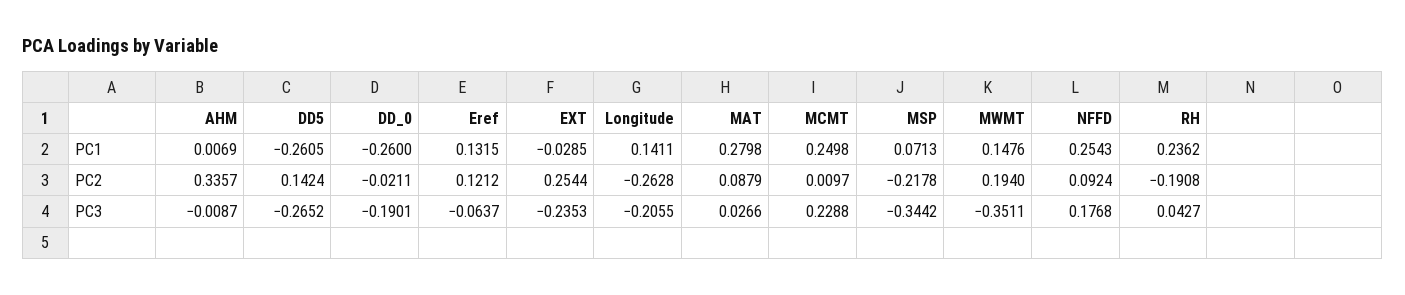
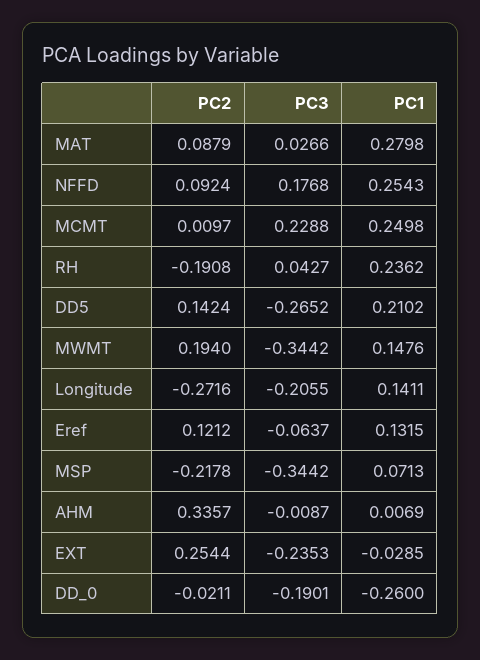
  {
    "AHM": {
      "PC1": 0.0069,
      "PC2": 0.3357,
      "PC3": -0.0087
    },
    "DD5": {
-     "PC1": -0.2605,
+     "PC1": 0.2102,
      "PC2": 0.1424,
      "PC3": -0.2652
    },
    "DD_0": {
      "PC1": -0.26,
      "PC2": -0.0211,
      "PC3": -0.1901
    },
    "Eref": {
      "PC1": 0.1315,
      "PC2": 0.1212,
      "PC3": -0.0637
    },
    "EXT": {
      "PC1": -0.0285,
      "PC2": 0.2544,
      "PC3": -0.2353
    },
    "Longitude": {
      "PC1": 0.1411,
-     "PC2": -0.2628,
+     "PC2": -0.2716,
      "PC3": -0.2055
    },
    "MAT": {
      "PC1": 0.2798,
      "PC2": 0.0879,
      "PC3": 0.0266
    },
    "MCMT": {
      "PC1": 0.2498,
      "PC2": 0.0097,
      "PC3": 0.2288
    },
    "MSP": {
      "PC1": 0.0713,
      "PC2": -0.2178,
      "PC3": -0.3442
    },
    "MWMT": {
      "PC1": 0.1476,
      "PC2": 0.194,
-     "PC3": -0.3511
+     "PC3": -0.3442
    },
    "NFFD": {
      "PC1": 0.2543,
      "PC2": 0.0924,
      "PC3": 0.1768
    },
    "RH": {
      "PC1": 0.2362,
      "PC2": -0.1908,
      "PC3": 0.0427
    }
  }

